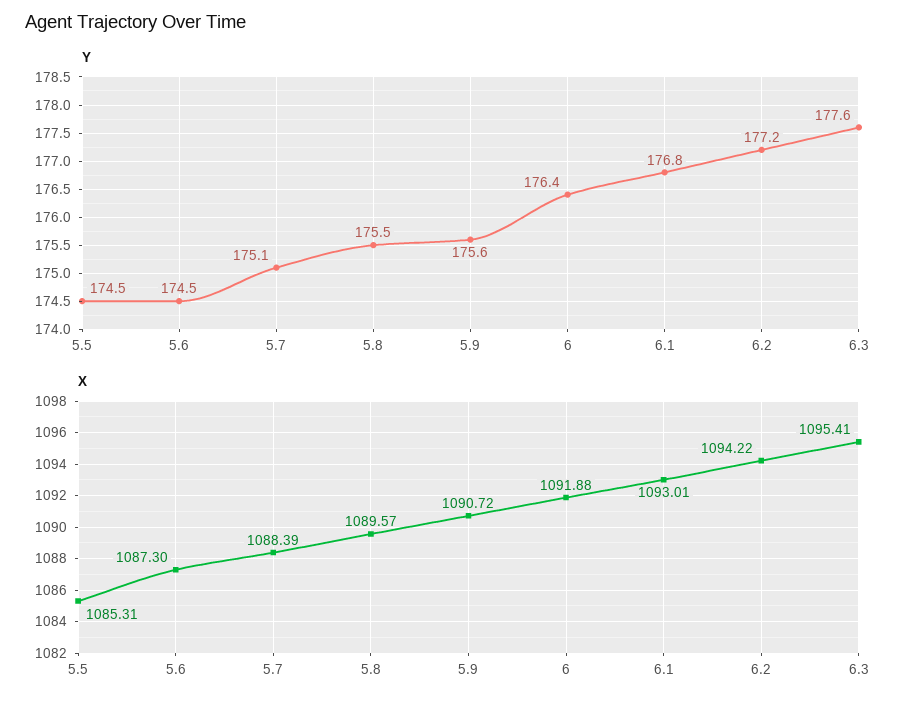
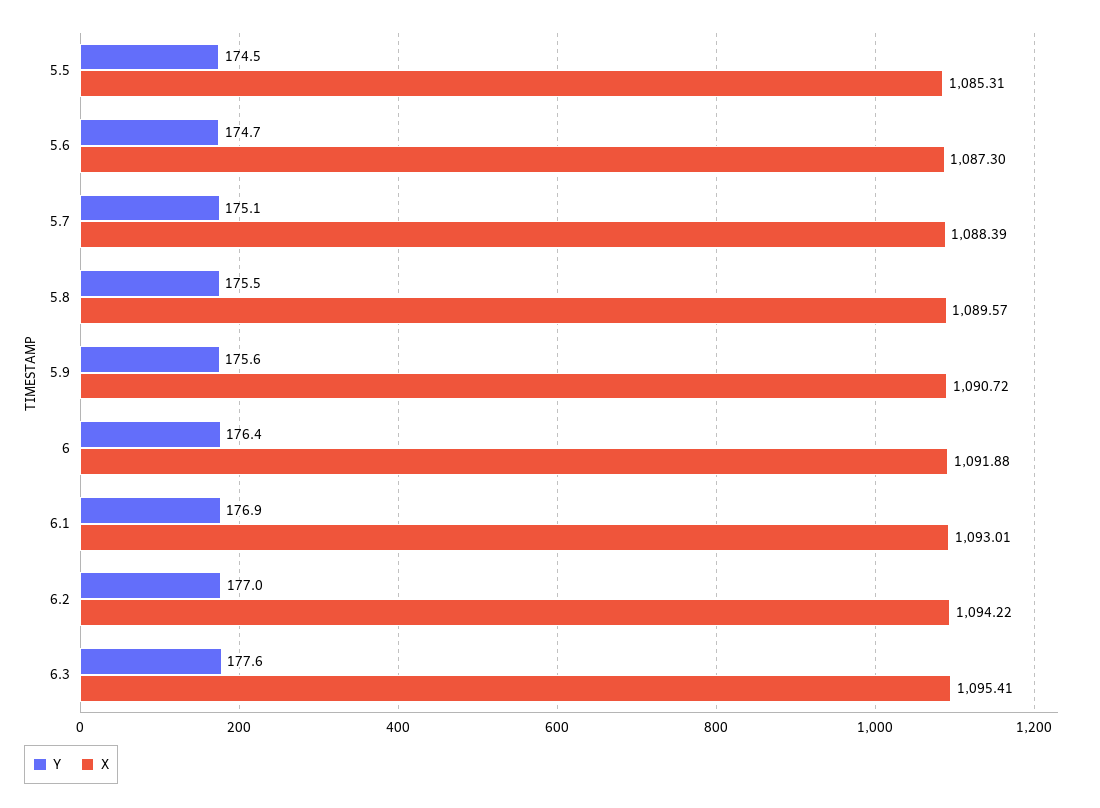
  {
    "Y": {
      "5.5": 174.5,
-     "5.6": 174.5,
+     "5.6": 174.7,
      "5.7": 175.1,
      "5.8": 175.5,
      "5.9": 175.6,
      "6": 176.4,
-     "6.1": 176.8,
+     "6.1": 176.9,
-     "6.2": 177.2,
+     "6.2": 177,
      "6.3": 177.6
    },
    "X": {
      "5.5": 1085.31,
      "5.6": 1087.3,
      "5.7": 1088.39,
      "5.8": 1089.57,
      "5.9": 1090.72,
      "6": 1091.88,
      "6.1": 1093.01,
      "6.2": 1094.22,
      "6.3": 1095.41
    }
  }

